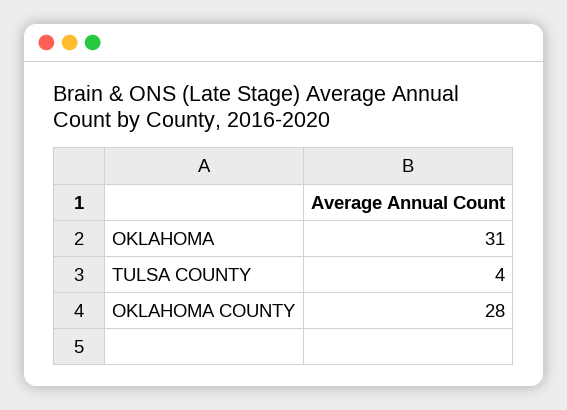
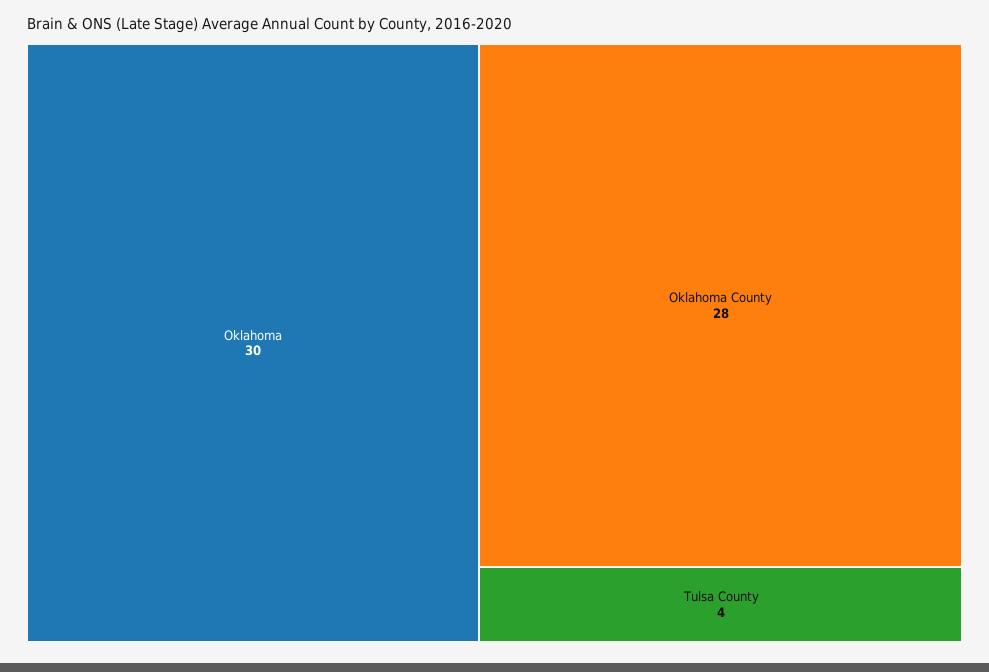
  {
-   "OKLAHOMA": 31,
+   "OKLAHOMA": 30,
    "TULSA COUNTY": 4,
    "OKLAHOMA COUNTY": 28
  }

